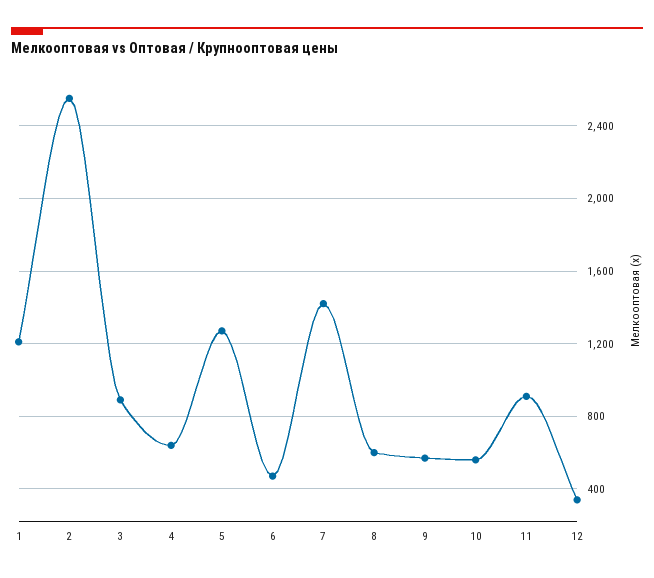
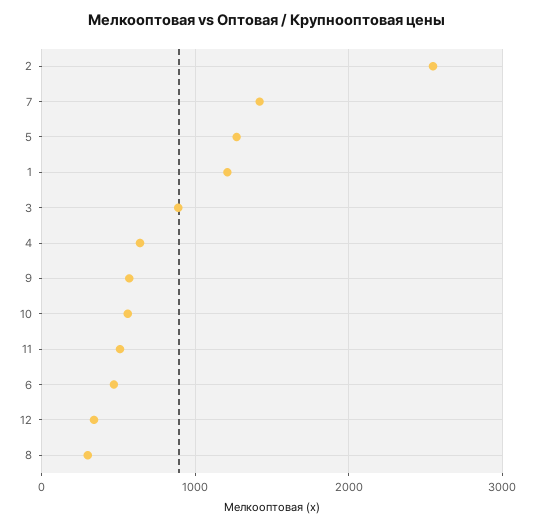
  {
    "1": 1200,
    "2": 2550,
    "3": 900,
    "4": 650,
    "5": 1250,
    "6": 450,
    "7": 1400,
-   "8": 600,
+   "8": 300,
    "9": 550,
    "10": 550,
-   "11": 900,
+   "11": 500,
    "12": 350
  }

